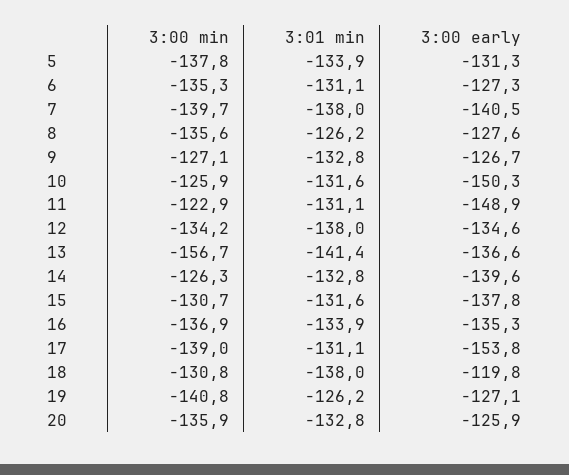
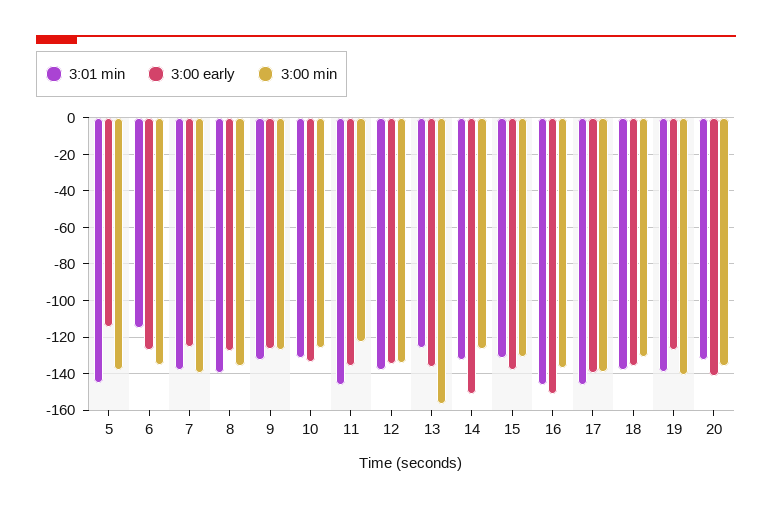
  {
    "3:00 min": {
      "5": -137.8,
      "6": -135.3,
      "7": -139.7,
      "8": -135.6,
      "9": -127.1,
      "10": -125.9,
      "11": -122.9,
      "12": -134.2,
      "13": -156.7,
      "14": -126.3,
      "15": -130.7,
      "16": -136.9,
      "17": -139,
      "18": -130.8,
      "19": -140.8,
      "20": -135.9
    },
    "3:01 min": {
-     "5": -133.9,
+     "5": -145,
-     "6": -131.1,
+     "6": -115,
      "7": -138,
-     "8": -126.2,
+     "8": -140,
      "9": -132.8,
      "10": -131.6,
-     "11": -131.1,
+     "11": -145,
      "12": -138,
-     "13": -141.4,
+     "13": -125,
      "14": -132.8,
      "15": -131.6,
-     "16": -133.9,
+     "16": -145,
-     "17": -131.1,
+     "17": -145,
      "18": -138,
-     "19": -126.2,
+     "19": -140,
      "20": -132.8
    },
    "3:00 early": {
-     "5": -131.3,
+     "5": -115,
      "6": -127.3,
-     "7": -140.5,
+     "7": -125,
      "8": -127.6,
      "9": -126.7,
-     "10": -150.3,
+     "10": -135,
-     "11": -148.9,
+     "11": -135,
      "12": -134.6,
      "13": -136.6,
-     "14": -139.6,
+     "14": -150,
      "15": -137.8,
-     "16": -135.3,
+     "16": -150,
-     "17": -153.8,
+     "17": -140,
-     "18": -119.8,
+     "18": -135,
      "19": -127.1,
-     "20": -125.9
+     "20": -140
    }
  }

